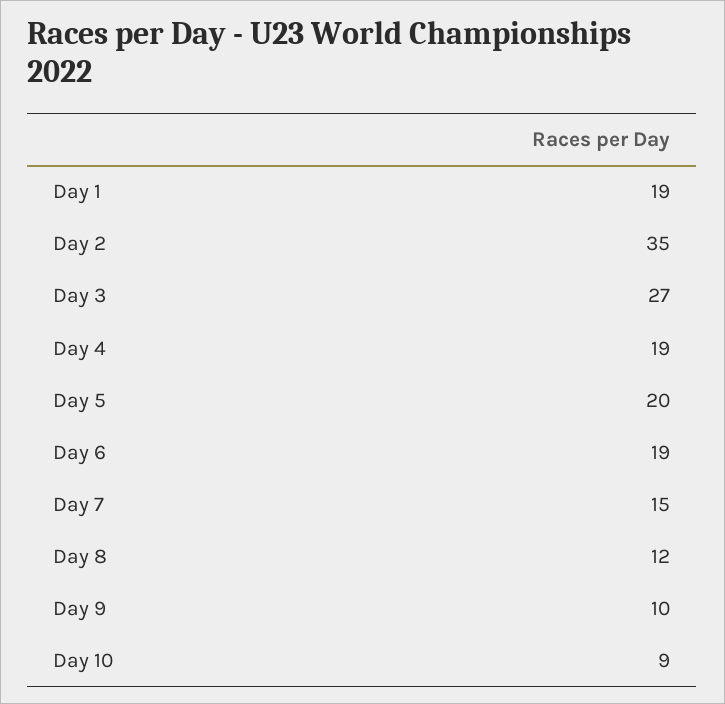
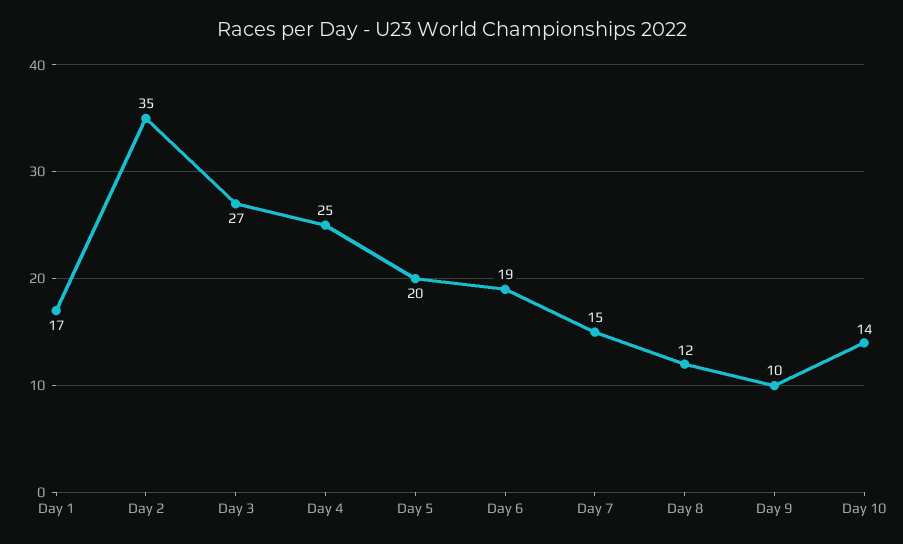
  {
-   "Day 1": 19,
+   "Day 1": 17,
    "Day 2": 35,
    "Day 3": 27,
-   "Day 4": 19,
+   "Day 4": 25,
    "Day 5": 20,
    "Day 6": 19,
    "Day 7": 15,
    "Day 8": 12,
    "Day 9": 10,
-   "Day 10": 9
+   "Day 10": 14
  }

